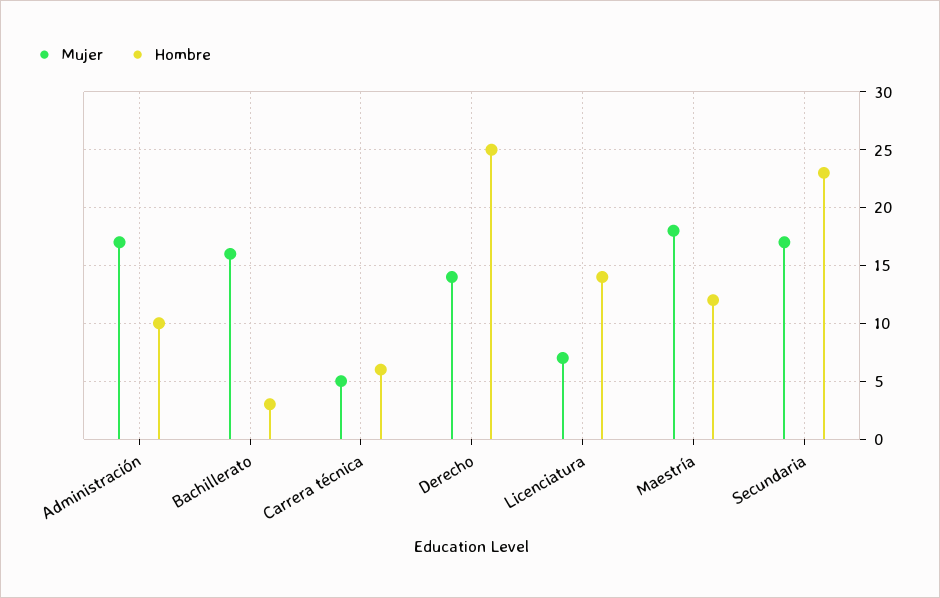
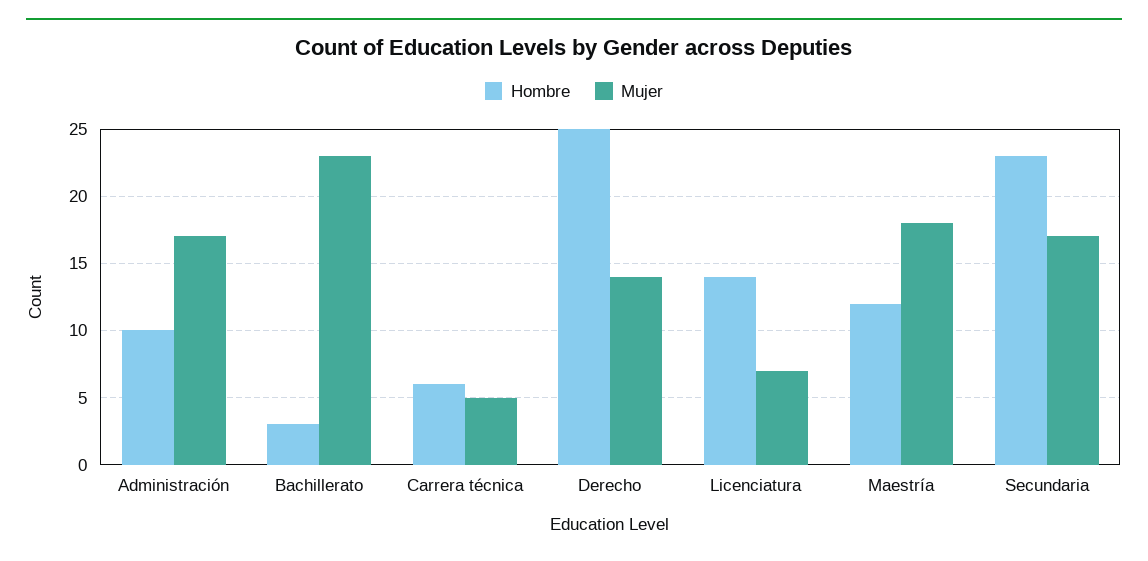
  {
    "Mujer": {
      "Administración": 17,
-     "Bachillerato": 16,
+     "Bachillerato": 23,
      "Carrera técnica": 5,
      "Derecho": 14,
      "Licenciatura": 7,
      "Maestría": 18,
      "Secundaria": 17
    },
    "Hombre": {
      "Administración": 10,
      "Bachillerato": 3,
      "Carrera técnica": 6,
      "Derecho": 25,
      "Licenciatura": 14,
      "Maestría": 12,
      "Secundaria": 23
    }
  }

